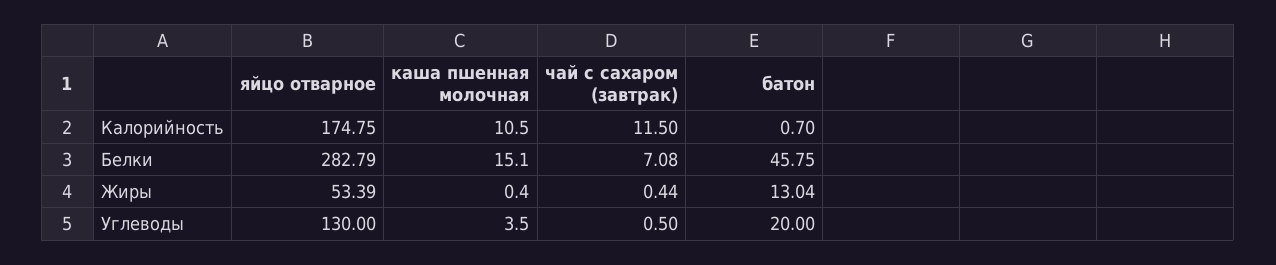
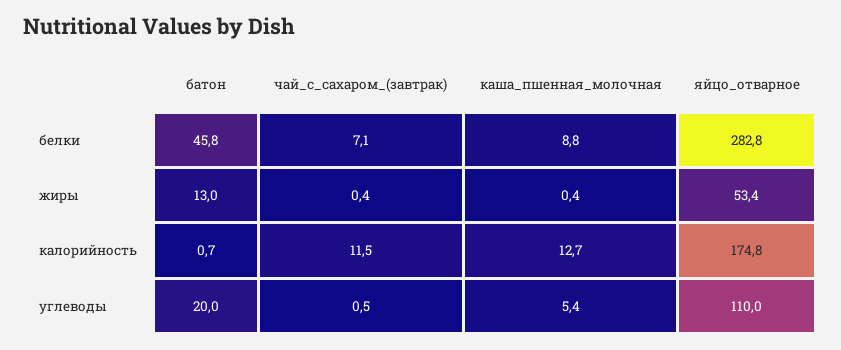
  {
    "яйцо отварное": {
      "Калорийность": 174.75,
      "Белки": 282.79,
      "Жиры": 53.39,
-     "Углеводы": 130
+     "Углеводы": 110
    },
    "каша пшенная молочная": {
-     "Калорийность": 10.5,
+     "Калорийность": 12.7,
-     "Белки": 15.1,
+     "Белки": 8.8,
      "Жиры": 0.4,
-     "Углеводы": 3.5
+     "Углеводы": 5.4
    },
    "чай с сахаром (завтрак)": {
      "Калорийность": 11.5,
      "Белки": 7.08,
      "Жиры": 0.44,
      "Углеводы": 0.5
    },
    "батон": {
      "Калорийность": 0.7,
      "Белки": 45.75,
      "Жиры": 13.04,
      "Углеводы": 20
    }
  }

